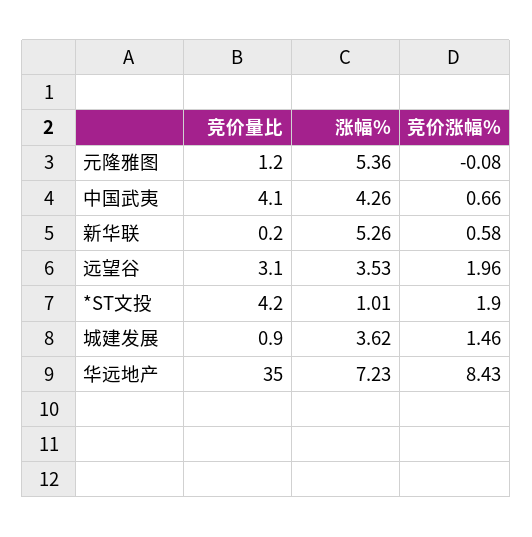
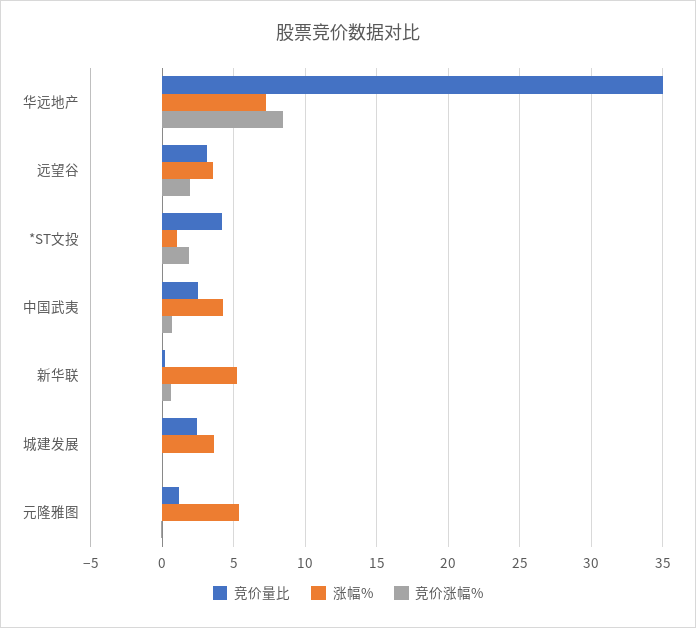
  {
    "竞价量比": {
      "元隆雅图": 1.2,
-     "中国武夷": 4.1,
+     "中国武夷": 2.5,
      "新华联": 0.2,
      "远望谷": 3.1,
      "*ST文投": 4.2,
-     "城建发展": 0.9,
+     "城建发展": 2.5,
      "华远地产": 35
    },
    "涨幅%": {
      "元隆雅图": 5.36,
      "中国武夷": 4.26,
      "新华联": 5.26,
      "远望谷": 3.53,
      "*ST文投": 1.01,
      "城建发展": 3.62,
      "华远地产": 7.23
    },
    "竞价涨幅%": {
      "元隆雅图": -0.08,
      "中国武夷": 0.66,
      "新华联": 0.58,
      "远望谷": 1.96,
      "*ST文投": 1.9,
-     "城建发展": 1.46,
+     "城建发展": 0,
      "华远地产": 8.43
    }
  }

